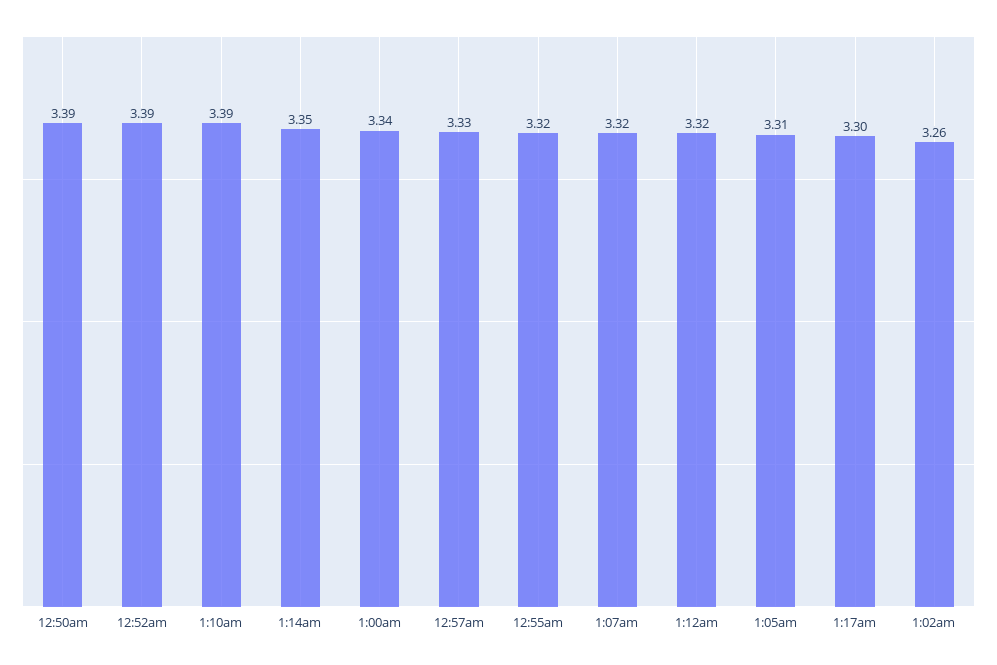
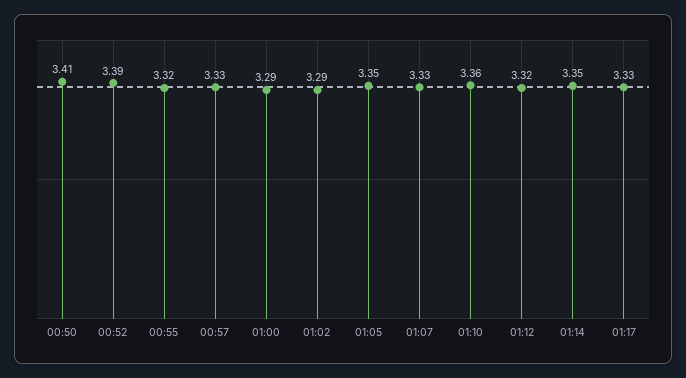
  {
-   "12:50am": 3.39,
+   "12:50am": 3.41,
    "12:52am": 3.39,
-   "1:10am": 3.39,
+   "1:10am": 3.36,
    "1:14am": 3.35,
-   "1:00am": 3.34,
+   "1:00am": 3.29,
    "12:57am": 3.33,
    "12:55am": 3.32,
-   "1:07am": 3.32,
+   "1:07am": 3.33,
    "1:12am": 3.32,
-   "1:05am": 3.31,
+   "1:05am": 3.35,
-   "1:17am": 3.3,
+   "1:17am": 3.33,
-   "1:02am": 3.26
+   "1:02am": 3.29
  }

